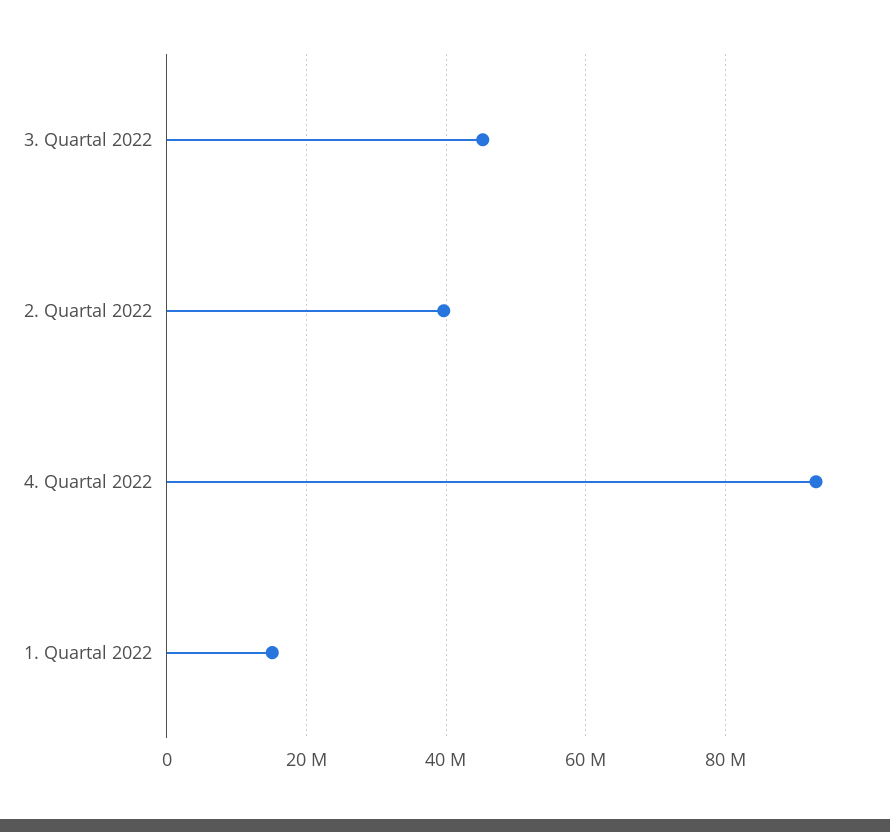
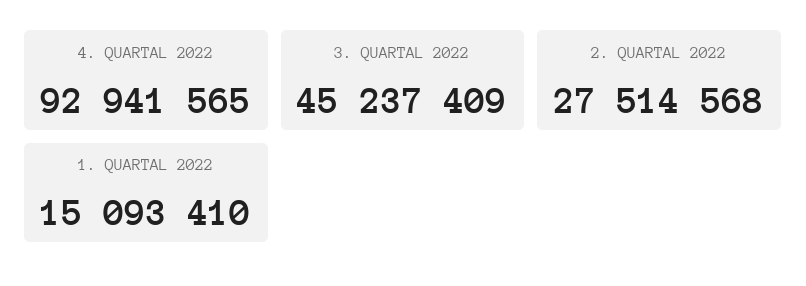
  {
    "3. Quartal 2022": 45237409,
-   "2. Quartal 2022": 40000000,
+   "2. Quartal 2022": 27514568,
    "4. Quartal 2022": 92941565,
    "1. Quartal 2022": 15093410
  }

